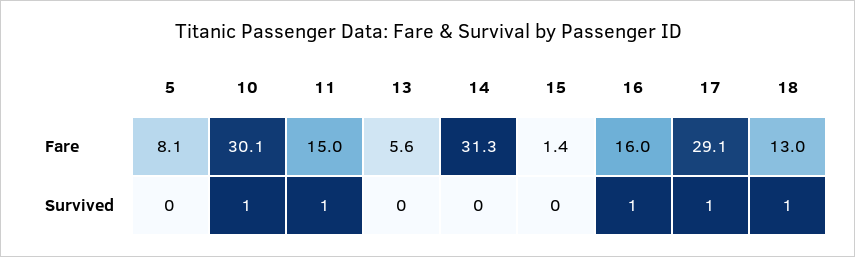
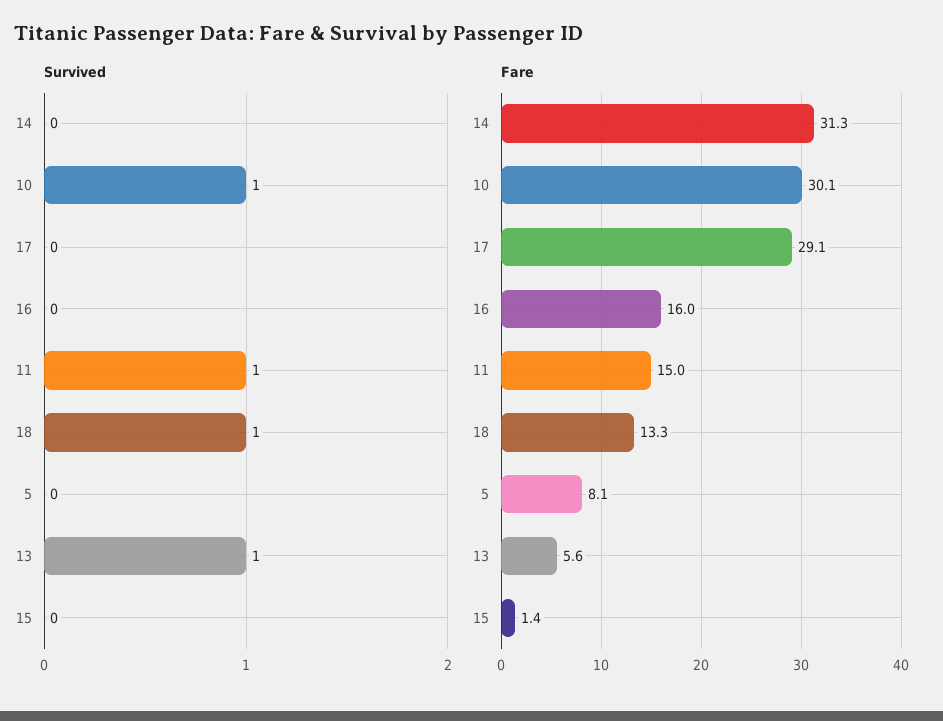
  {
    "Fare": {
      "5": 8.1,
      "10": 30.1,
      "11": 15,
      "13": 5.6,
      "14": 31.3,
      "15": 1.4,
      "16": 16,
      "17": 29.1,
-     "18": 13
+     "18": 13.3
    },
    "Survived": {
      "5": 0,
      "10": 1,
      "11": 1,
-     "13": 0,
+     "13": 1,
      "14": 0,
      "15": 0,
-     "16": 1,
+     "16": 0,
-     "17": 1,
+     "17": 0,
      "18": 1
    }
  }

